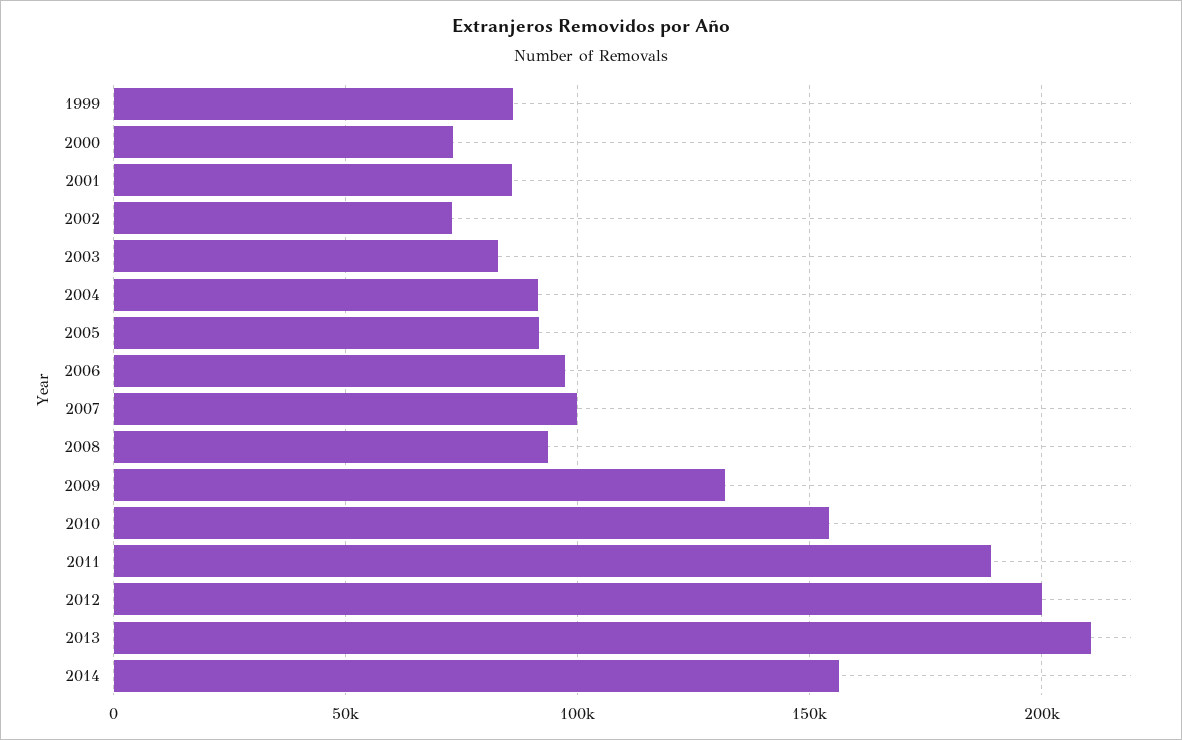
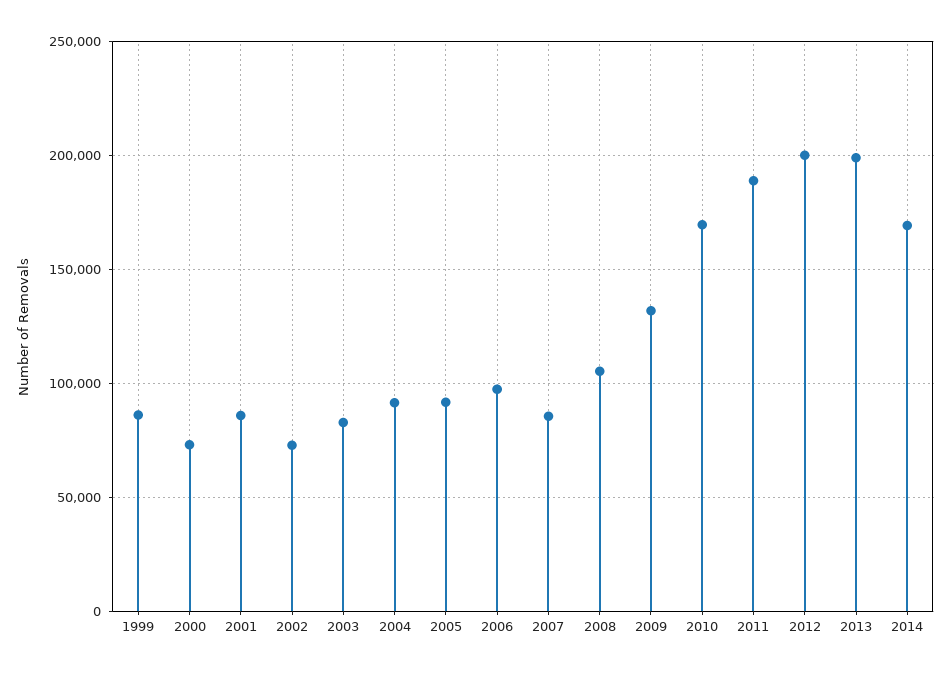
  {
    "1999": 85000,
    "2000": 75000,
    "2001": 85000,
    "2002": 75000,
    "2003": 85000,
    "2004": 90000,
    "2005": 90000,
    "2006": 95000,
-   "2007": 100000,
+   "2007": 85000,
-   "2008": 95000,
+   "2008": 105000,
    "2009": 130000,
-   "2010": 155000,
+   "2010": 170000,
    "2011": 190000,
    "2012": 200000,
-   "2013": 210000,
+   "2013": 200000,
-   "2014": 155000
+   "2014": 170000
  }

